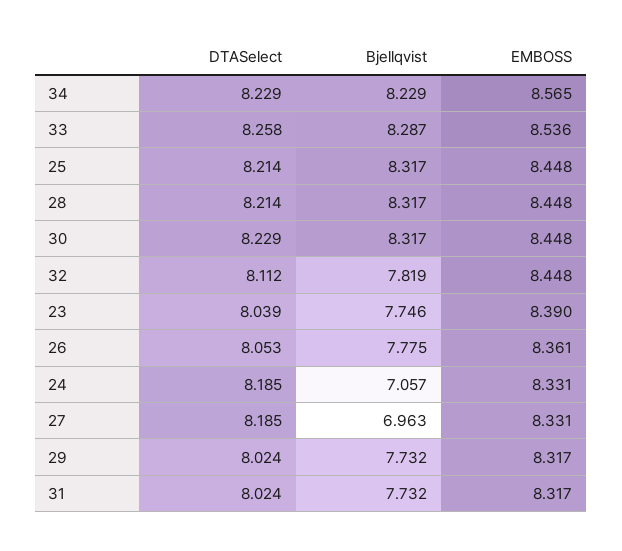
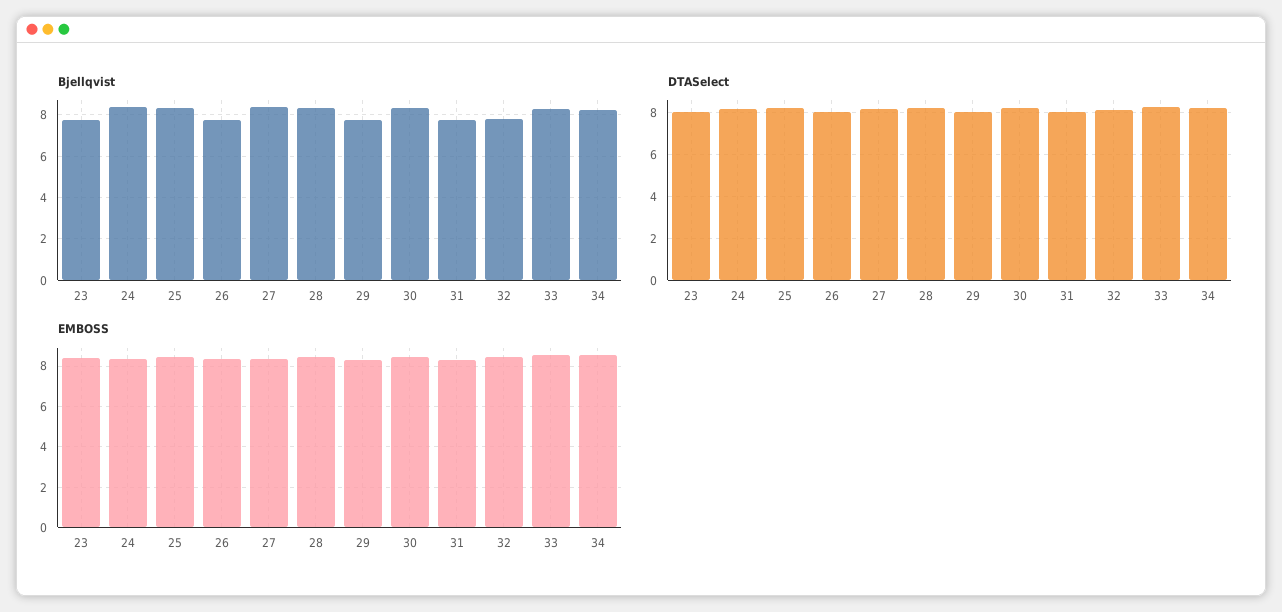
  {
    "DTASelect": {
      "34": 8.229,
      "33": 8.258,
      "25": 8.214,
      "28": 8.214,
      "30": 8.229,
      "32": 8.112,
      "23": 8.039,
      "26": 8.053,
      "24": 8.185,
      "27": 8.185,
      "29": 8.024,
      "31": 8.024
    },
    "Bjellqvist": {
      "34": 8.229,
      "33": 8.287,
      "25": 8.317,
      "28": 8.317,
      "30": 8.317,
      "32": 7.819,
      "23": 7.746,
      "26": 7.775,
-     "24": 7.057,
+     "24": 8.5,
-     "27": 6.963,
+     "27": 8.5,
      "29": 7.732,
      "31": 7.732
    },
    "EMBOSS": {
      "34": 8.565,
      "33": 8.536,
      "25": 8.448,
      "28": 8.448,
      "30": 8.448,
      "32": 8.448,
      "23": 8.39,
      "26": 8.361,
      "24": 8.331,
      "27": 8.331,
      "29": 8.317,
      "31": 8.317
    }
  }

